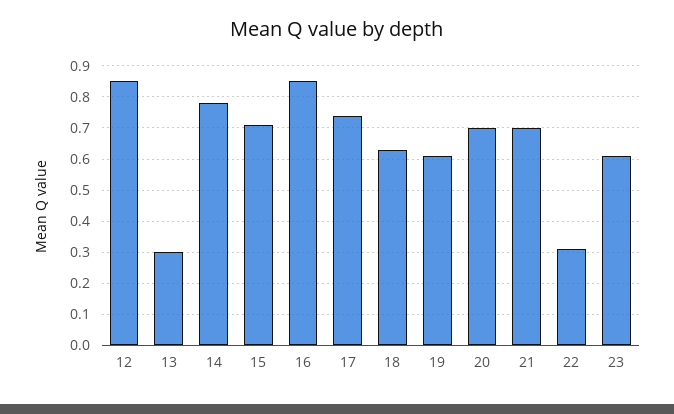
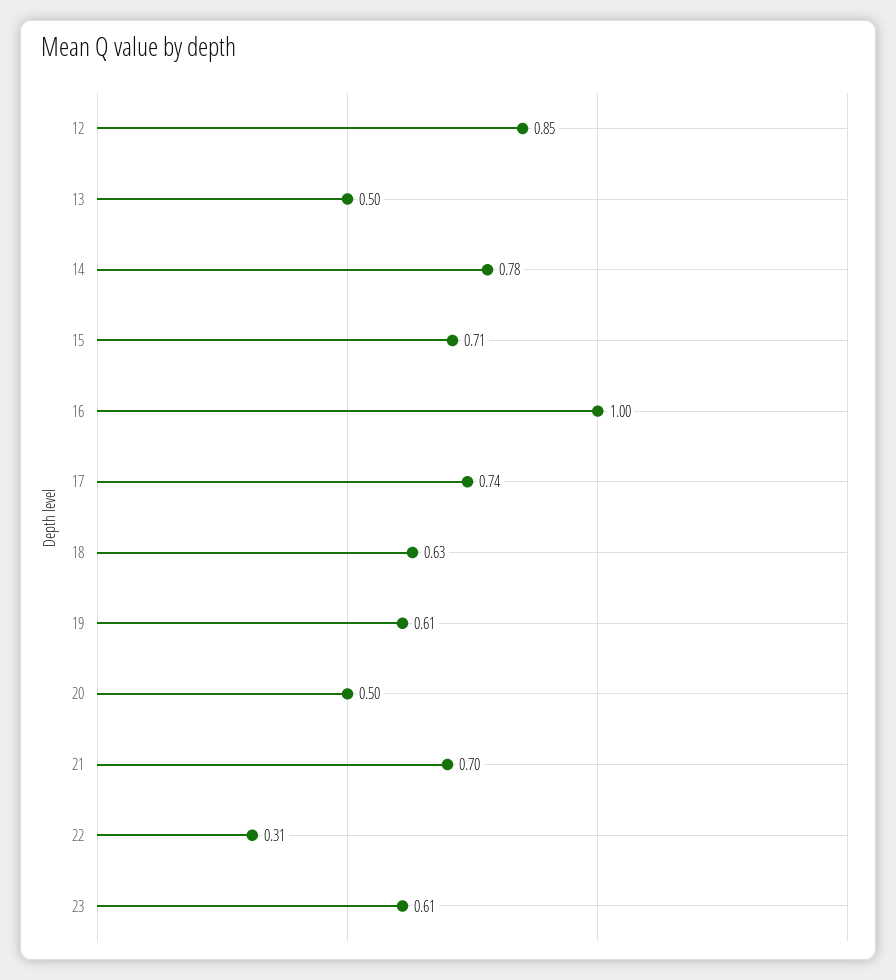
  {
    "12": 0.85,
-   "13": 0.3,
+   "13": 0.5,
    "14": 0.78,
    "15": 0.71,
-   "16": 0.85,
+   "16": 1,
    "17": 0.74,
    "18": 0.63,
    "19": 0.61,
-   "20": 0.7,
+   "20": 0.5,
    "21": 0.7,
    "22": 0.31,
    "23": 0.61
  }

